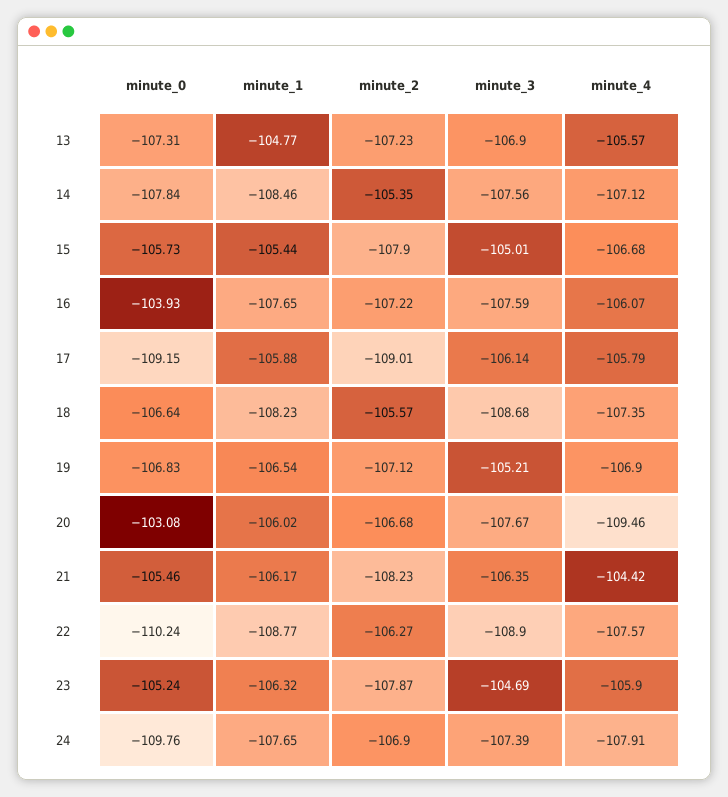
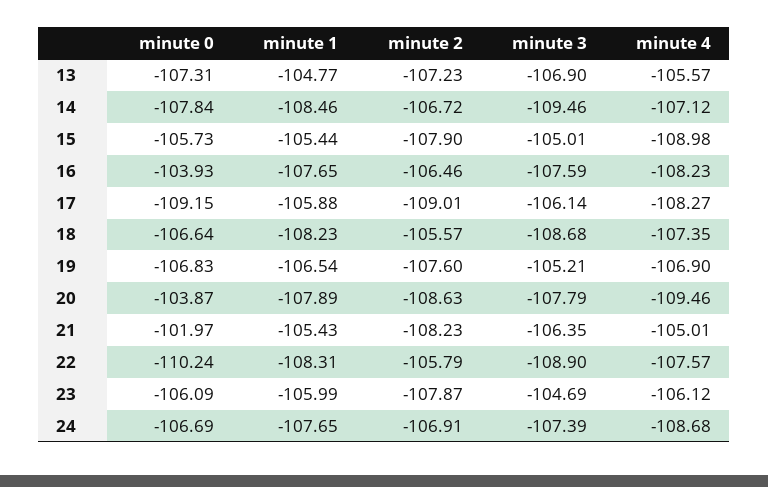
  {
    "minute_0": {
      "13": -107.31,
      "14": -107.84,
      "15": -105.73,
      "16": -103.93,
      "17": -109.15,
      "18": -106.64,
      "19": -106.83,
-     "20": -103.08,
+     "20": -103.87,
-     "21": -105.46,
+     "21": -101.97,
      "22": -110.24,
-     "23": -105.24,
+     "23": -106.09,
-     "24": -109.76
+     "24": -106.69
    },
    "minute_1": {
      "13": -104.77,
      "14": -108.46,
      "15": -105.44,
      "16": -107.65,
      "17": -105.88,
      "18": -108.23,
      "19": -106.54,
-     "20": -106.02,
+     "20": -107.89,
-     "21": -106.17,
+     "21": -105.43,
-     "22": -108.77,
+     "22": -108.31,
-     "23": -106.32,
+     "23": -105.99,
      "24": -107.65
    },
    "minute_2": {
      "13": -107.23,
-     "14": -105.35,
+     "14": -106.72,
      "15": -107.9,
-     "16": -107.22,
+     "16": -106.46,
      "17": -109.01,
      "18": -105.57,
-     "19": -107.12,
+     "19": -107.6,
-     "20": -106.68,
+     "20": -108.63,
      "21": -108.23,
-     "22": -106.27,
+     "22": -105.79,
      "23": -107.87,
-     "24": -106.9
+     "24": -106.91
    },
    "minute_3": {
      "13": -106.9,
-     "14": -107.56,
+     "14": -109.46,
      "15": -105.01,
      "16": -107.59,
      "17": -106.14,
      "18": -108.68,
      "19": -105.21,
-     "20": -107.67,
+     "20": -107.79,
      "21": -106.35,
      "22": -108.9,
      "23": -104.69,
      "24": -107.39
    },
    "minute_4": {
      "13": -105.57,
      "14": -107.12,
-     "15": -106.68,
+     "15": -108.98,
-     "16": -106.07,
+     "16": -108.23,
-     "17": -105.79,
+     "17": -108.27,
      "18": -107.35,
      "19": -106.9,
      "20": -109.46,
-     "21": -104.42,
+     "21": -105.01,
      "22": -107.57,
-     "23": -105.9,
+     "23": -106.12,
-     "24": -107.91
+     "24": -108.68
    }
  }

